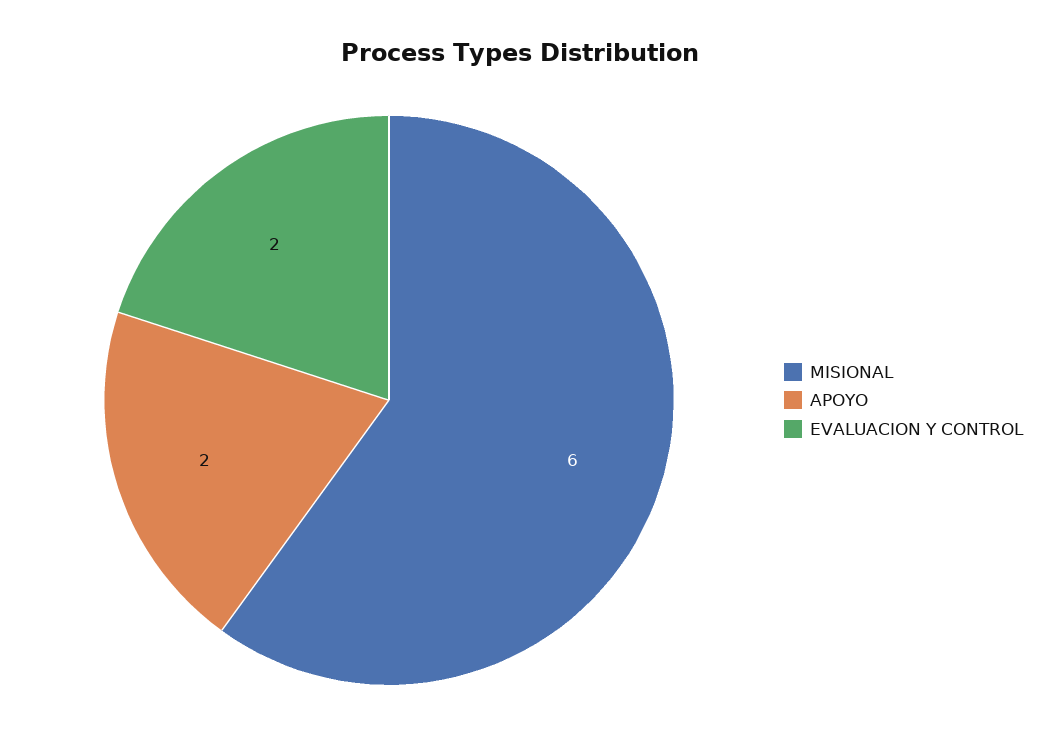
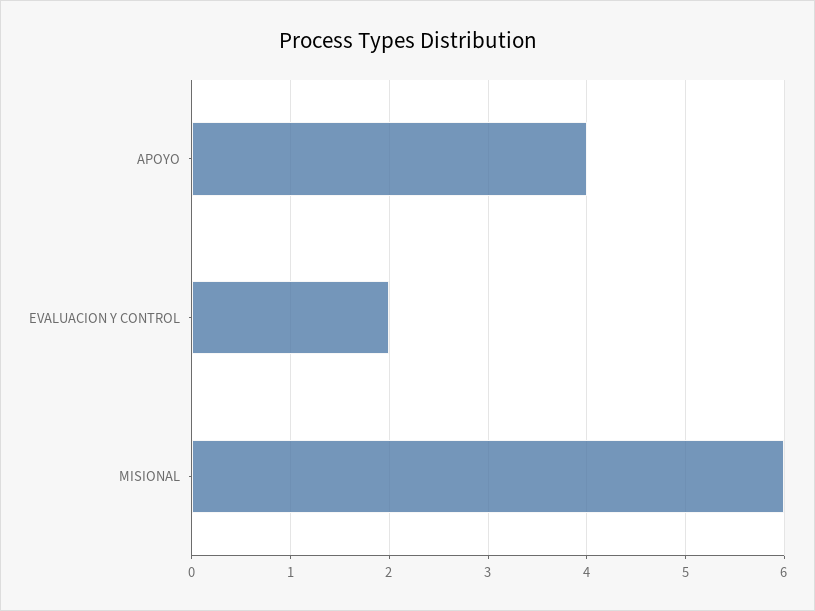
  {
    "MISIONAL": 6,
-   "APOYO": 2,
+   "APOYO": 4,
    "EVALUACION Y CONTROL": 2
  }

